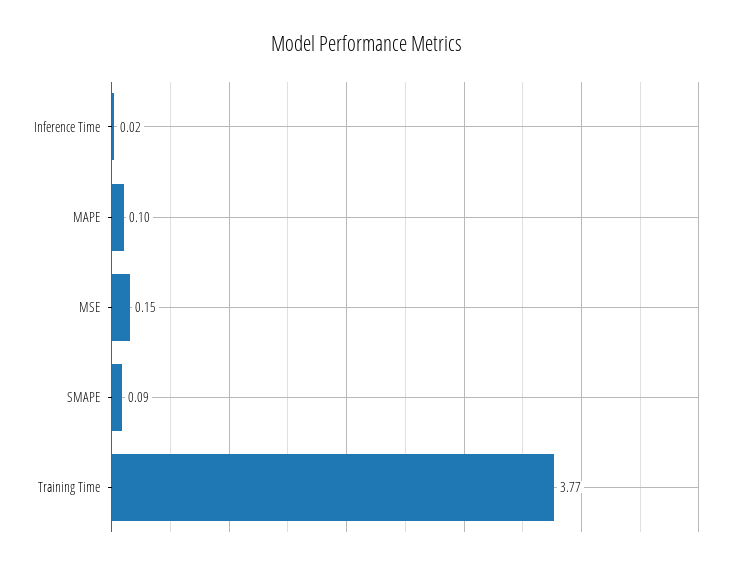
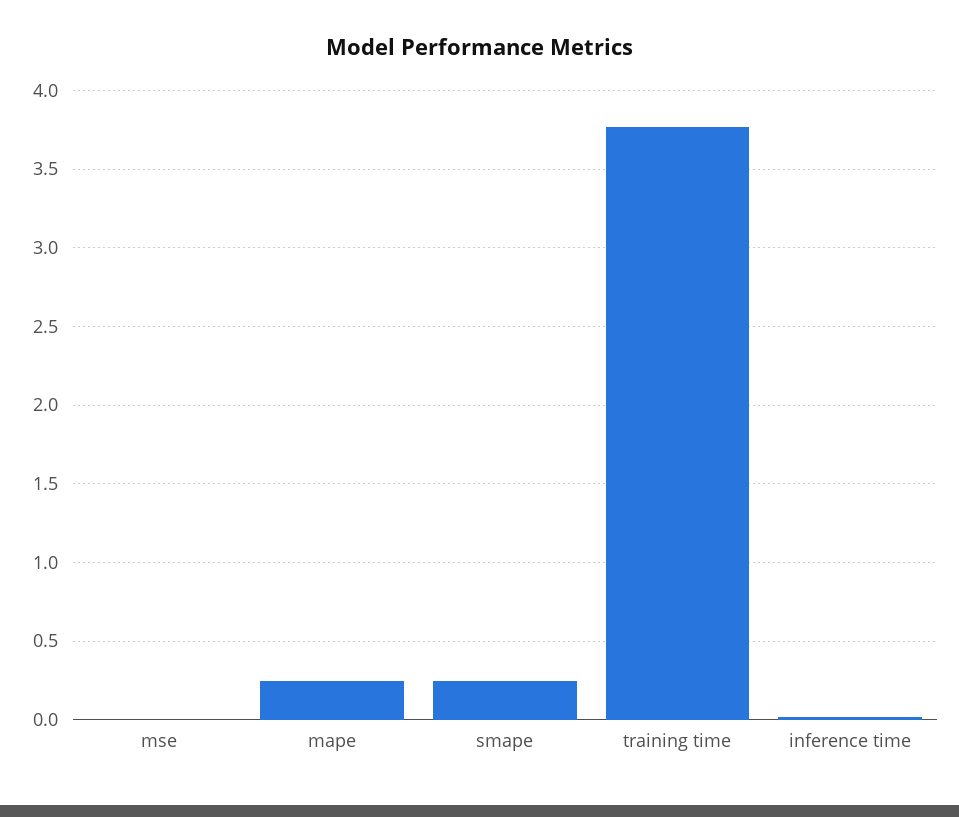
  {
    "Inference Time": 0.02,
-   "MAPE": 0.1,
+   "MAPE": 0.25,
-   "MSE": 0.15,
+   "MSE": 0,
-   "SMAPE": 0.09,
+   "SMAPE": 0.25,
    "Training Time": 3.77
  }

